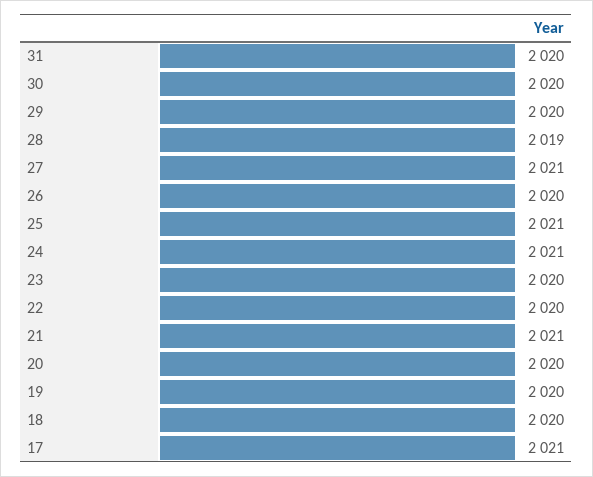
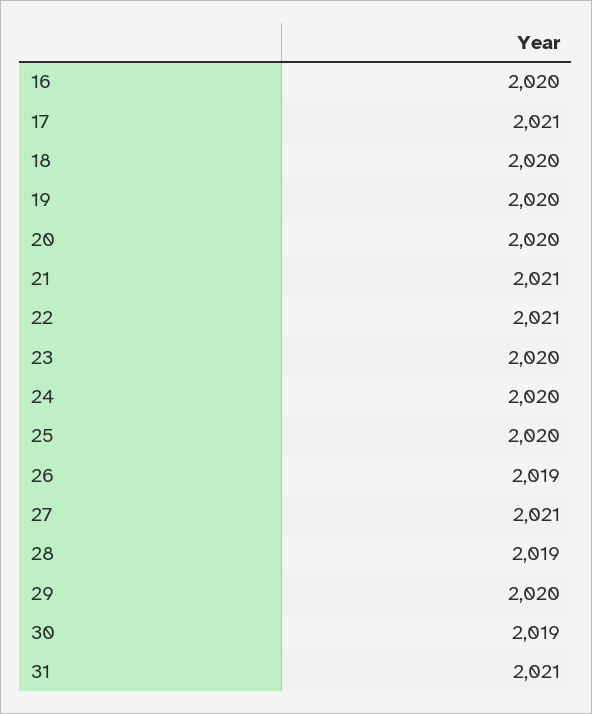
  {
-   "31": 2020,
+   "31": 2021,
-   "30": 2020,
+   "30": 2019,
    "29": 2020,
    "28": 2019,
    "27": 2021,
-   "26": 2020,
+   "26": 2019,
-   "25": 2021,
+   "25": 2020,
-   "24": 2021,
+   "24": 2020,
    "23": 2020,
-   "22": 2020,
+   "22": 2021,
    "21": 2021,
    "20": 2020,
    "19": 2020,
    "18": 2020,
-   "17": 2021
+   "17": 2021,
+   "16": 2020
  }

